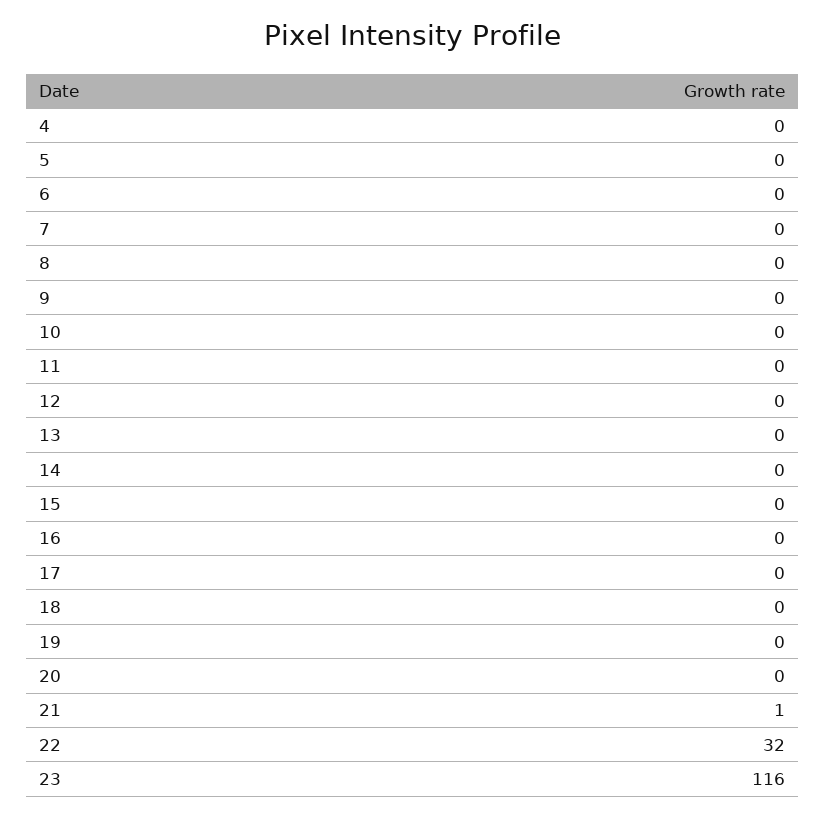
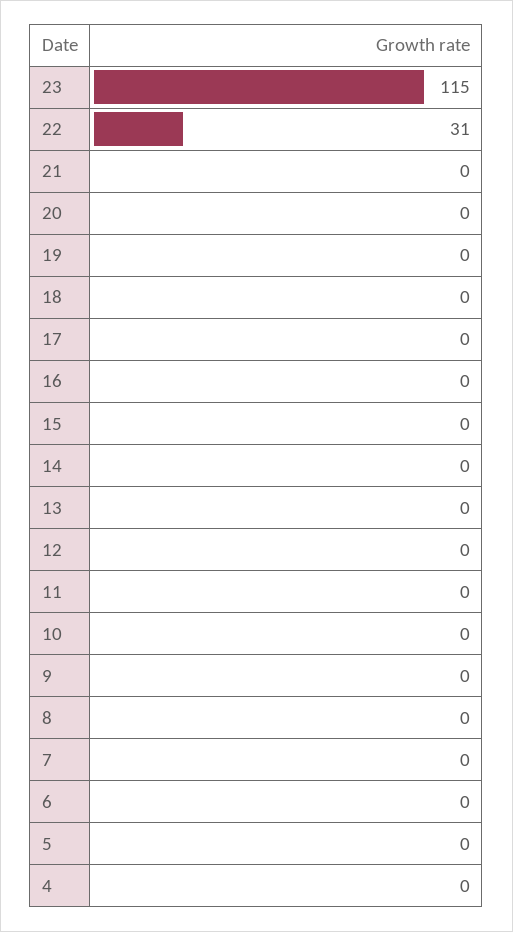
  {
    "4": 0,
    "5": 0,
    "6": 0,
    "7": 0,
    "8": 0,
    "9": 0,
    "10": 0,
    "11": 0,
    "12": 0,
    "13": 0,
    "14": 0,
    "15": 0,
    "16": 0,
    "17": 0,
    "18": 0,
    "19": 0,
    "20": 0,
-   "21": 1,
+   "21": 0,
-   "22": 32,
+   "22": 31,
-   "23": 116
+   "23": 115
  }

